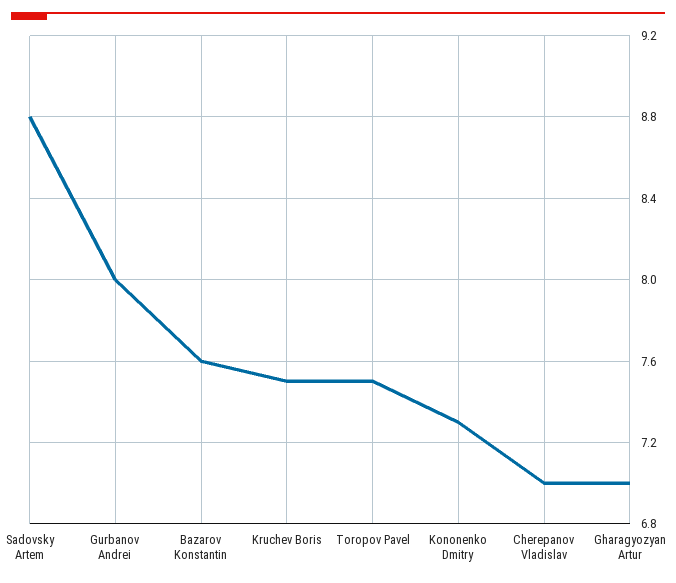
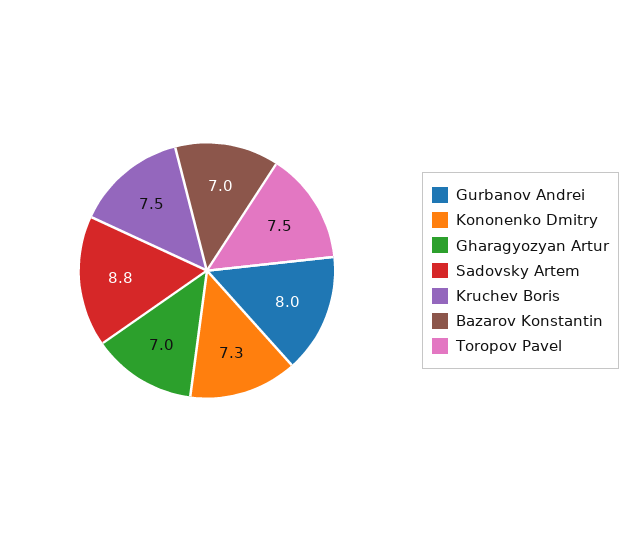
  {
    "Sadovsky Artem": 8.8,
    "Gurbanov Andrei": 8,
-   "Bazarov Konstantin": 7.6,
+   "Bazarov Konstantin": 7,
    "Kruchev Boris": 7.5,
    "Toropov Pavel": 7.5,
    "Kononenko Dmitry": 7.3,
-   "Cherepanov Vladislav": 7,
    "Gharagyozyan Artur": 7
  }

